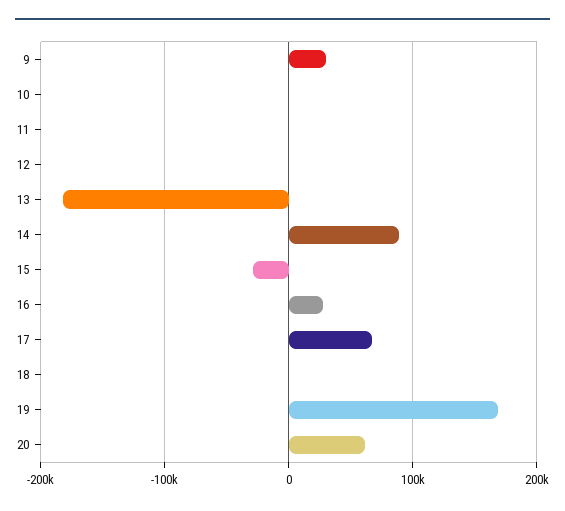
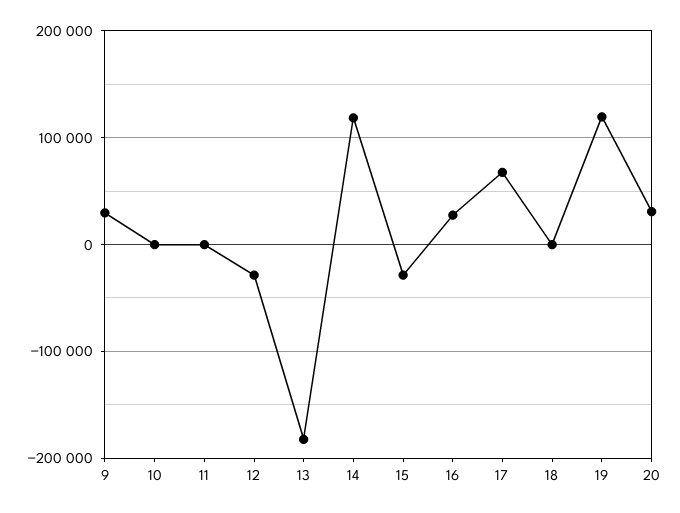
  {
    "9": 30000,
    "10": 0,
    "11": 0,
-   "12": 0,
+   "12": -30000,
    "13": -180000,
-   "14": 90000,
+   "14": 120000,
    "15": -30000,
    "16": 30000,
    "17": 70000,
    "18": 0,
-   "19": 170000,
+   "19": 120000,
-   "20": 60000
+   "20": 30000
  }

